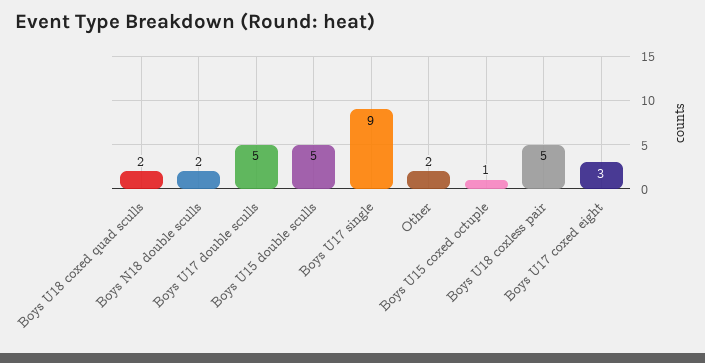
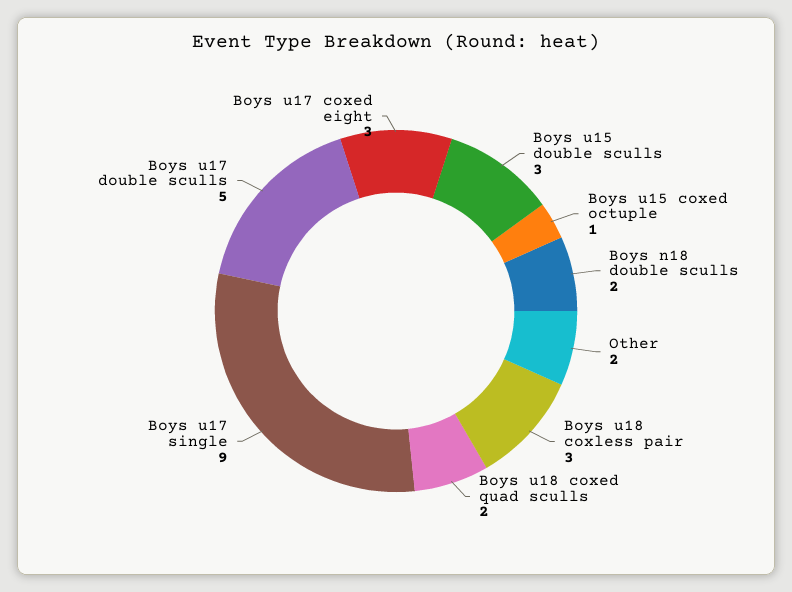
  {
    "Boys U18 coxed quad sculls": 2,
    "Boys N18 double sculls": 2,
    "Boys U17 double sculls": 5,
-   "Boys U15 double sculls": 5,
+   "Boys U15 double sculls": 3,
    "Boys U17 single": 9,
    "Other": 2,
    "Boys U15 coxed octuple": 1,
-   "Boys U18 coxless pair": 5,
+   "Boys U18 coxless pair": 3,
    "Boys U17 coxed eight": 3
  }

